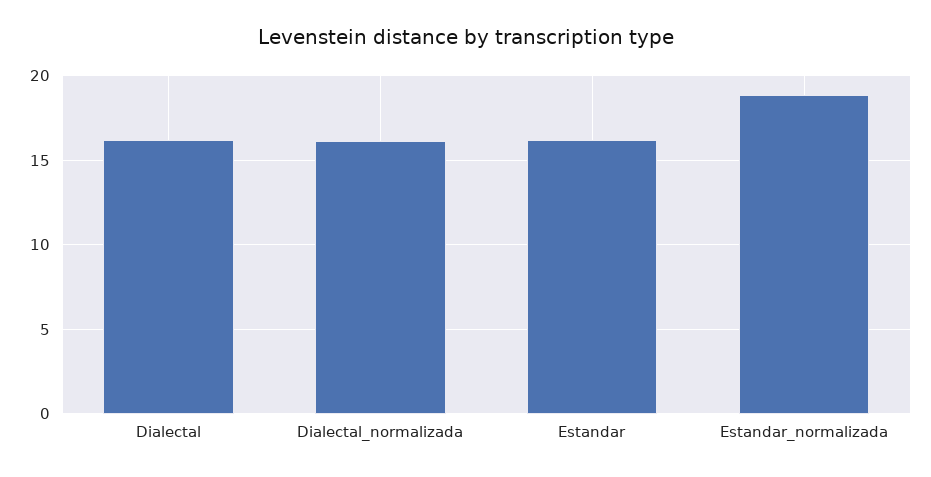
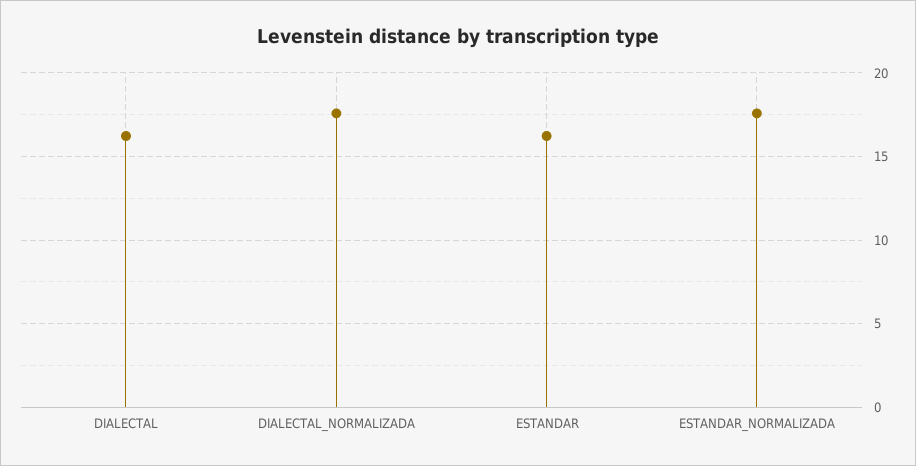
  {
    "Dialectal": 16,
-   "Dialectal_normalizada": 16,
+   "Dialectal_normalizada": 17.5,
    "Estandar": 16,
-   "Estandar_normalizada": 19
+   "Estandar_normalizada": 17.5
  }

